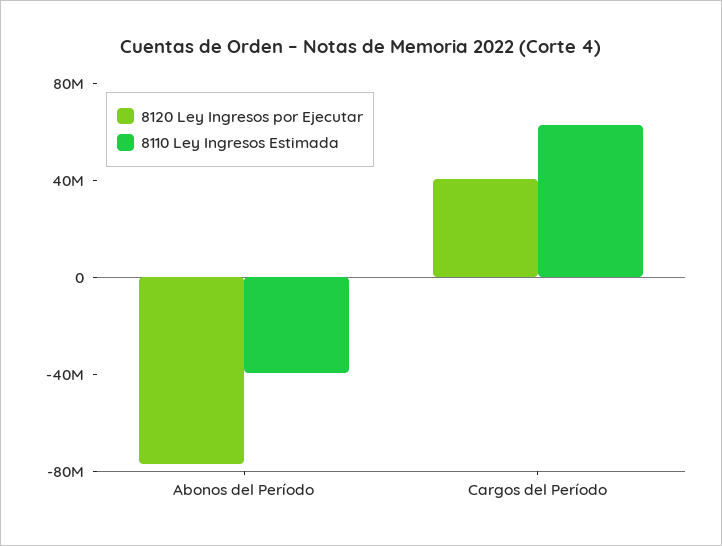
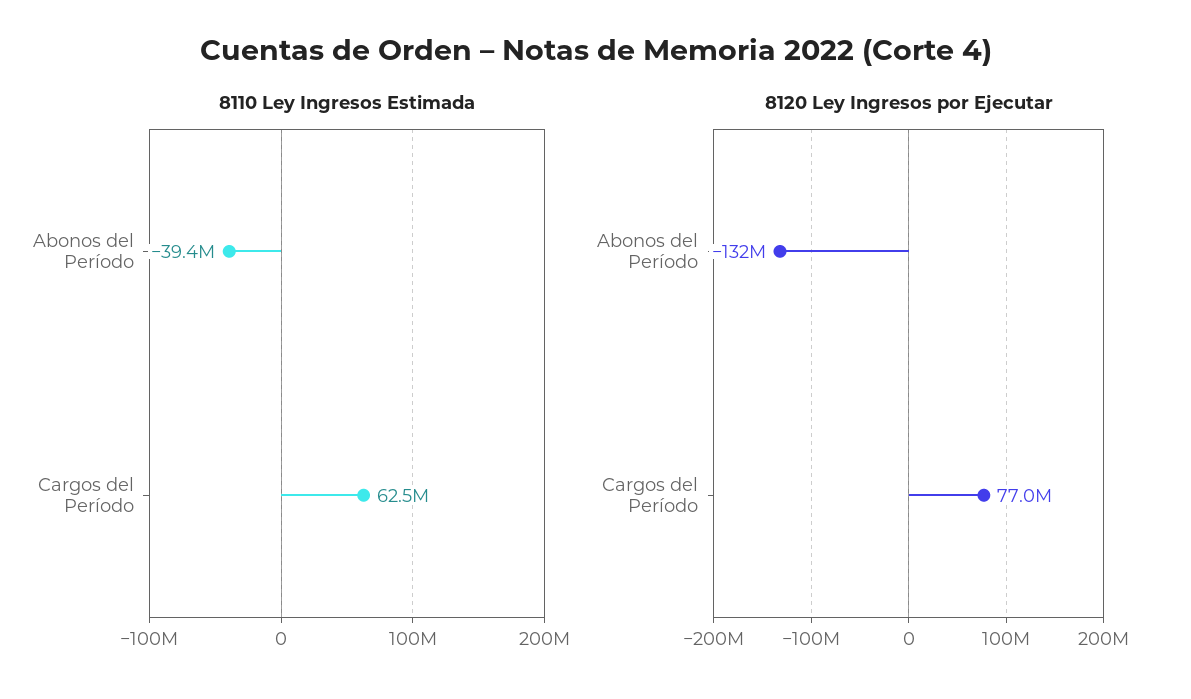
  {
    "8120 Ley Ingresos por Ejecutar": {
-     "Abonos del Período": -80000000,
+     "Abonos del Período": -132000000,
-     "Cargos del Período": 40000000
+     "Cargos del Período": 77000000
    },
    "8110 Ley Ingresos Estimada": {
      "Abonos del Período": -39400000,
      "Cargos del Período": 62500000
    }
  }

